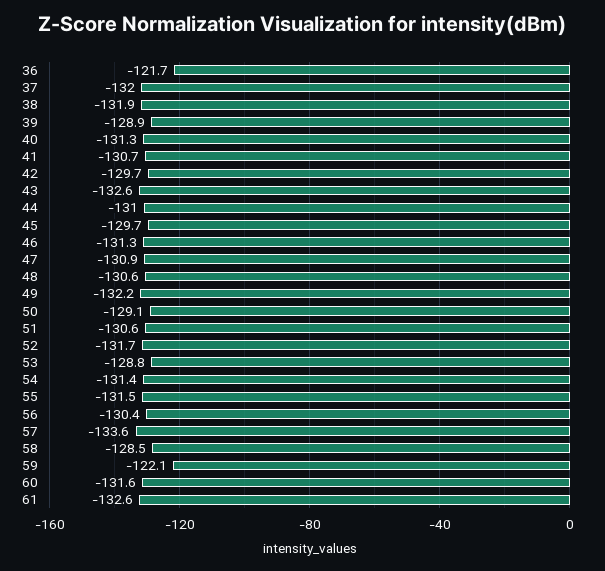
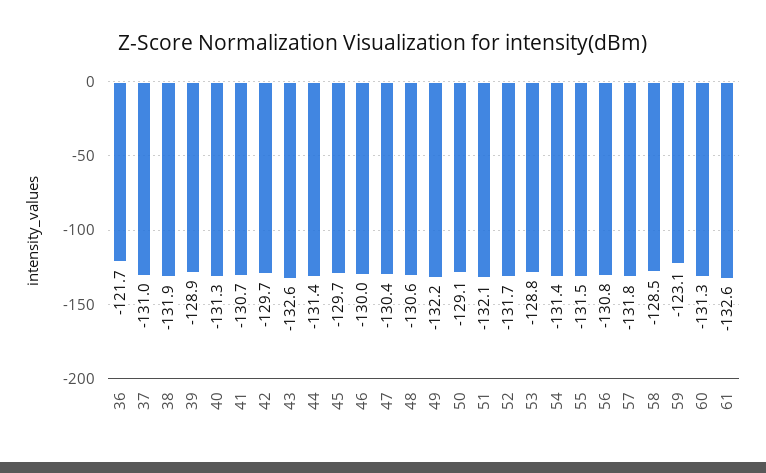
  {
    "36": -121.7,
-   "37": -132,
+   "37": -131,
    "38": -131.9,
    "39": -128.9,
    "40": -131.3,
    "41": -130.7,
    "42": -129.7,
    "43": -132.6,
-   "44": -131,
+   "44": -131.4,
    "45": -129.7,
-   "46": -131.3,
+   "46": -130,
-   "47": -130.9,
+   "47": -130.4,
    "48": -130.6,
    "49": -132.2,
    "50": -129.1,
-   "51": -130.6,
+   "51": -132.1,
    "52": -131.7,
    "53": -128.8,
    "54": -131.4,
    "55": -131.5,
-   "56": -130.4,
+   "56": -130.8,
-   "57": -133.6,
+   "57": -131.8,
    "58": -128.5,
-   "59": -122.1,
+   "59": -123.1,
-   "60": -131.6,
+   "60": -131.3,
    "61": -132.6
  }

